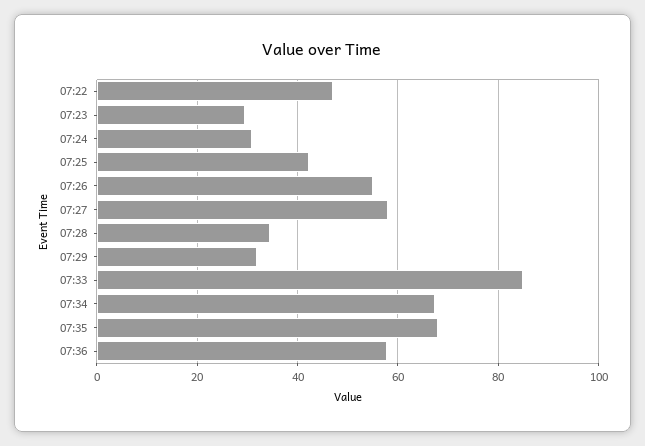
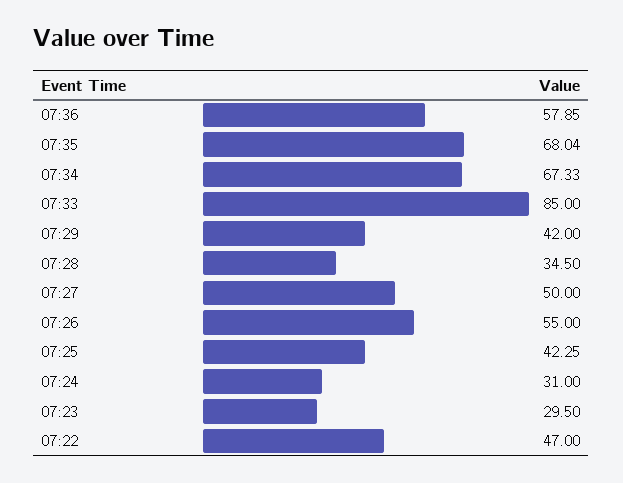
  {
    "07:22": 47,
    "07:23": 29.5,
    "07:24": 31,
    "07:25": 42.25,
    "07:26": 55,
-   "07:27": 58,
+   "07:27": 50,
    "07:28": 34.5,
-   "07:29": 32,
+   "07:29": 42,
    "07:33": 85,
    "07:34": 67.33,
    "07:35": 68.04,
    "07:36": 57.85
  }

